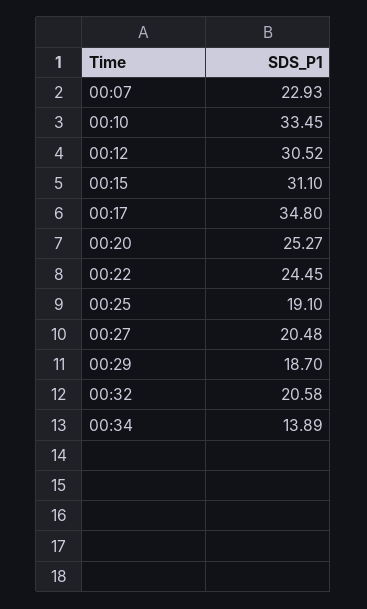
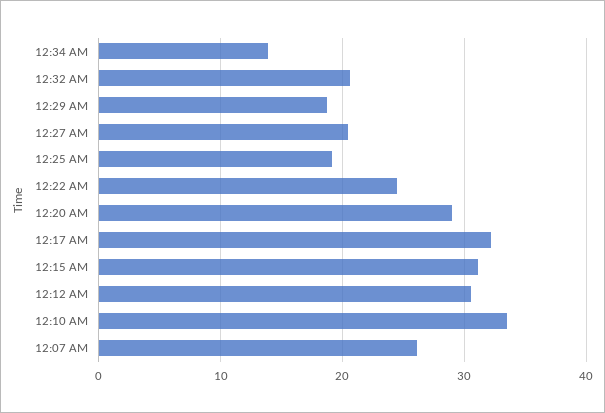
  {
-   "00:07": 22.93,
+   "00:07": 26,
    "00:10": 33.45,
    "00:12": 30.52,
    "00:15": 31.1,
-   "00:17": 34.8,
+   "00:17": 32,
-   "00:20": 25.27,
+   "00:20": 29,
    "00:22": 24.45,
    "00:25": 19.1,
    "00:27": 20.48,
    "00:29": 18.7,
    "00:32": 20.58,
    "00:34": 13.89
  }

